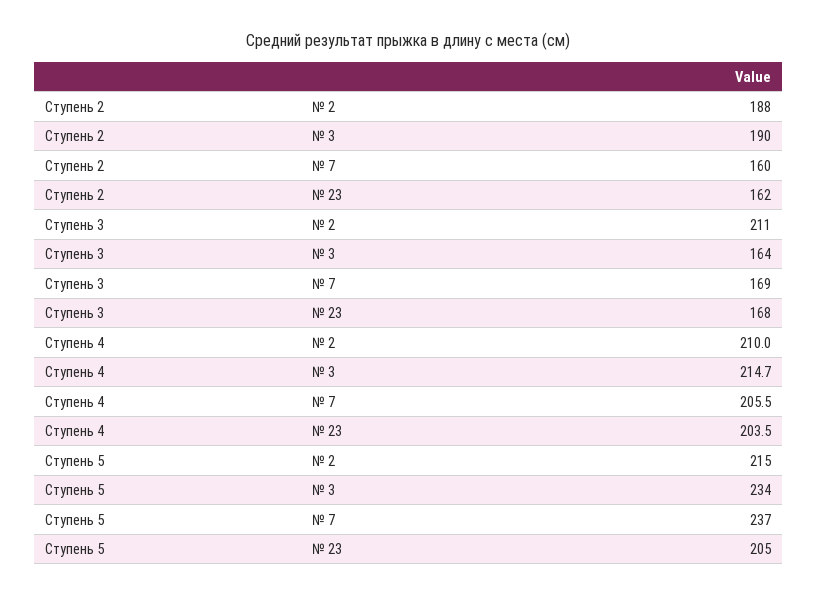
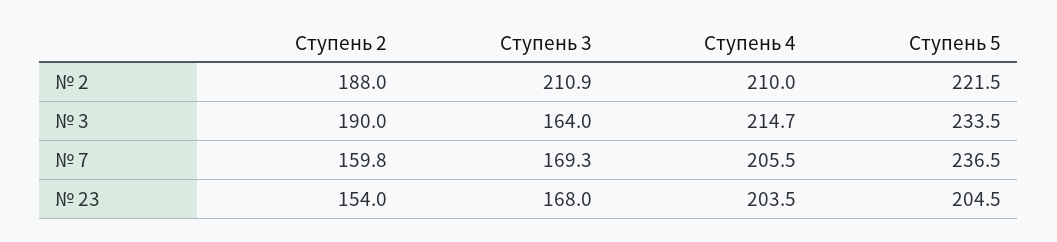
  {
    "Ступень 2": {
      "№ 2": 188,
      "№ 3": 190,
      "№ 7": 159.8,
-     "№ 23": 162
+     "№ 23": 154
    },
    "Ступень 3": {
      "№ 2": 210.9,
      "№ 3": 164,
      "№ 7": 169.3,
      "№ 23": 168
    },
    "Ступень 4": {
      "№ 2": 210,
      "№ 3": 214.7,
      "№ 7": 205.5,
      "№ 23": 203.5
    },
    "Ступень 5": {
-     "№ 2": 215,
+     "№ 2": 221.5,
      "№ 3": 233.5,
      "№ 7": 236.5,
      "№ 23": 204.5
    }
  }

